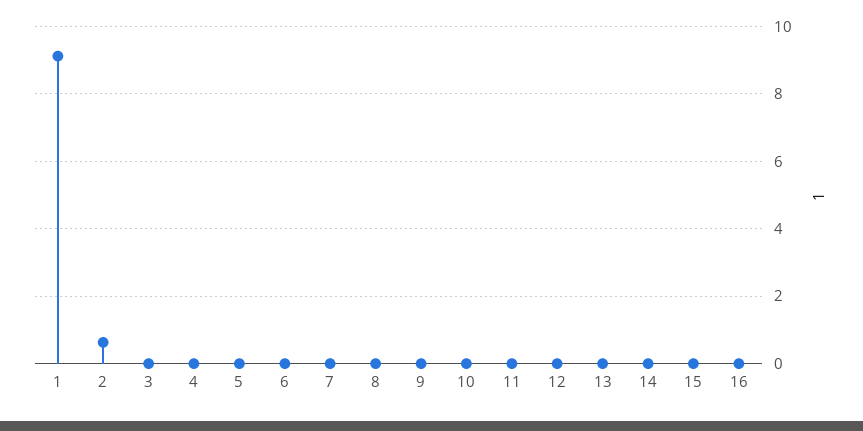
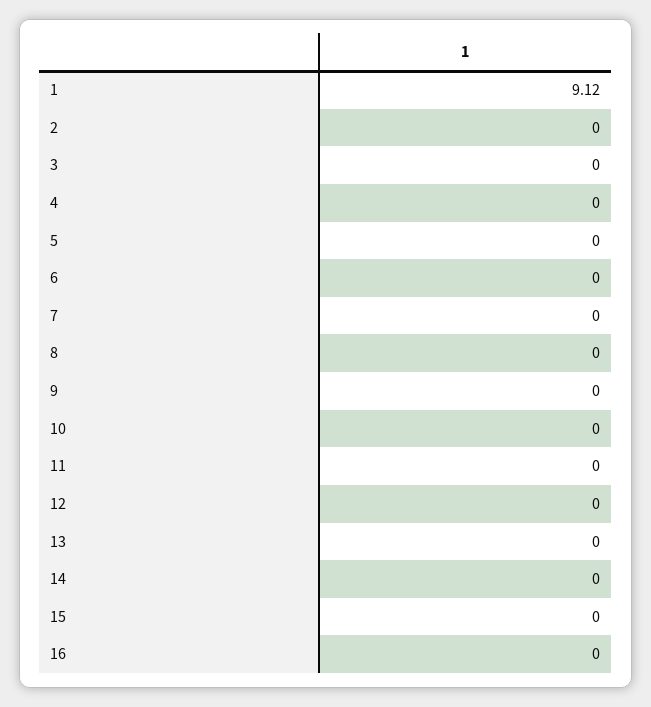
  {
    "1": 9.12,
-   "2": 0.6,
+   "2": 0,
    "3": 0,
    "4": 0,
    "5": 0,
    "6": 0,
    "7": 0,
    "8": 0,
    "9": 0,
    "10": 0,
    "11": 0,
    "12": 0,
    "13": 0,
    "14": 0,
    "15": 0,
    "16": 0
  }

